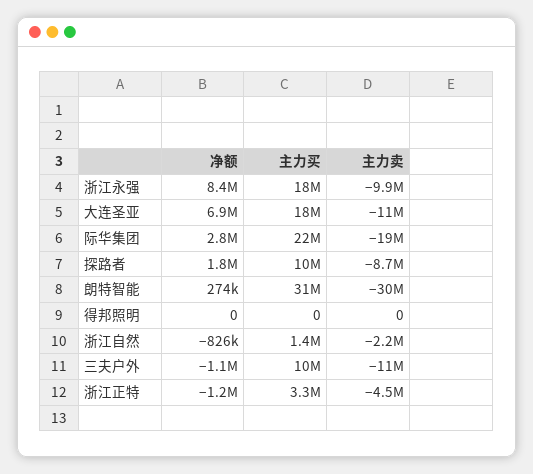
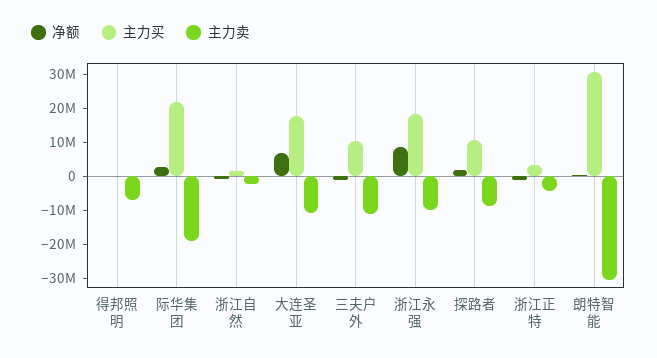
  {
    "净额": {
      "浙江永强": 8400000,
      "大连圣亚": 6900000,
      "际华集团": 2800000,
      "探路者": 1800000,
      "朗特智能": 274000,
      "得邦照明": 0,
      "浙江自然": -826000,
      "三夫户外": -1100000,
      "浙江正特": -1200000
    },
    "主力买": {
      "浙江永强": 18000000,
      "大连圣亚": 18000000,
      "际华集团": 22000000,
      "探路者": 10000000,
      "朗特智能": 31000000,
      "得邦照明": 0,
      "浙江自然": 1400000,
      "三夫户外": 10000000,
      "浙江正特": 3300000
    },
    "主力卖": {
      "浙江永强": -9900000,
      "大连圣亚": -11000000,
      "际华集团": -19000000,
      "探路者": -8700000,
      "朗特智能": -30000000,
-     "得邦照明": 0,
+     "得邦照明": -7500000,
      "浙江自然": -2200000,
      "三夫户外": -11000000,
      "浙江正特": -4500000
    }
  }

